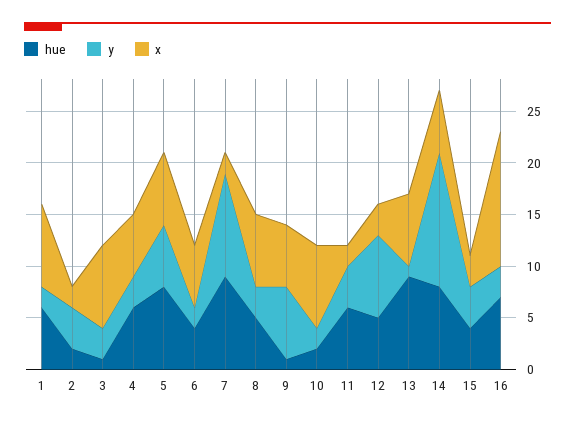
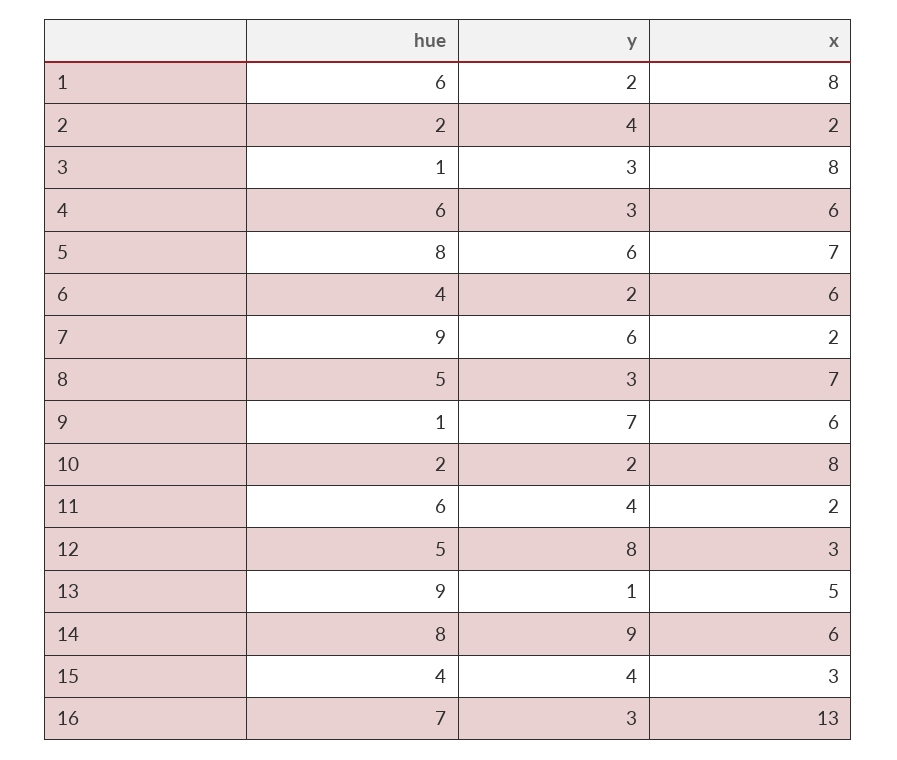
  {
    "hue": {
      "1": 6,
      "2": 2,
      "3": 1,
      "4": 6,
      "5": 8,
      "6": 4,
      "7": 9,
      "8": 5,
      "9": 1,
      "10": 2,
      "11": 6,
      "12": 5,
      "13": 9,
      "14": 8,
      "15": 4,
      "16": 7
    },
    "y": {
      "1": 2,
      "2": 4,
      "3": 3,
      "4": 3,
      "5": 6,
      "6": 2,
-     "7": 10,
+     "7": 6,
      "8": 3,
      "9": 7,
      "10": 2,
      "11": 4,
      "12": 8,
      "13": 1,
-     "14": 13,
+     "14": 9,
      "15": 4,
      "16": 3
    },
    "x": {
      "1": 8,
      "2": 2,
      "3": 8,
      "4": 6,
      "5": 7,
      "6": 6,
      "7": 2,
      "8": 7,
      "9": 6,
      "10": 8,
      "11": 2,
      "12": 3,
-     "13": 7,
+     "13": 5,
      "14": 6,
      "15": 3,
      "16": 13
    }
  }

